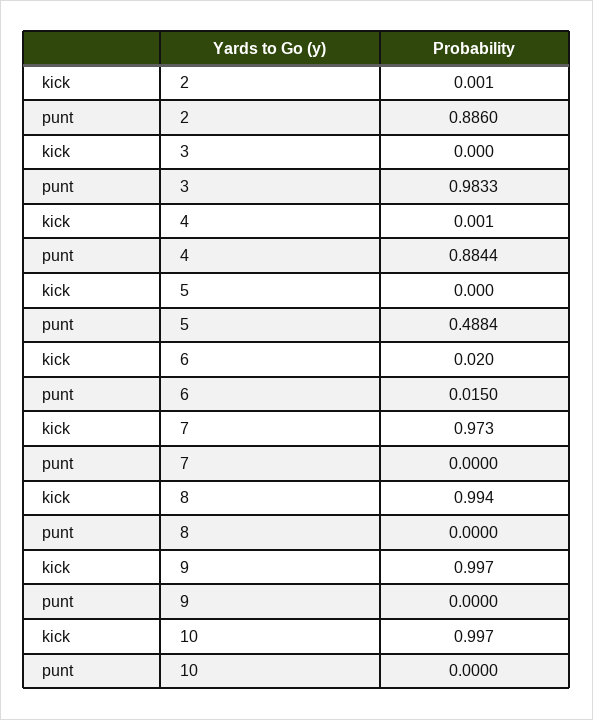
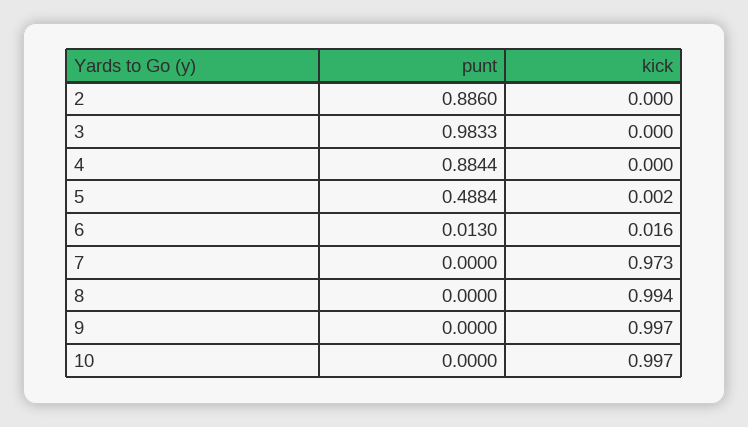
  {
    "kick": {
-     "2": 0.001,
+     "2": 0,
      "3": 0,
-     "4": 0.001,
+     "4": 0,
-     "5": 0,
+     "5": 0.002,
-     "6": 0.02,
+     "6": 0.016,
      "7": 0.973,
      "8": 0.994,
      "9": 0.997,
      "10": 0.997
    },
    "punt": {
      "2": 0.886,
      "3": 0.9833,
      "4": 0.8844,
      "5": 0.4884,
-     "6": 0.015,
+     "6": 0.013,
      "7": 0,
      "8": 0,
      "9": 0,
      "10": 0
    }
  }

